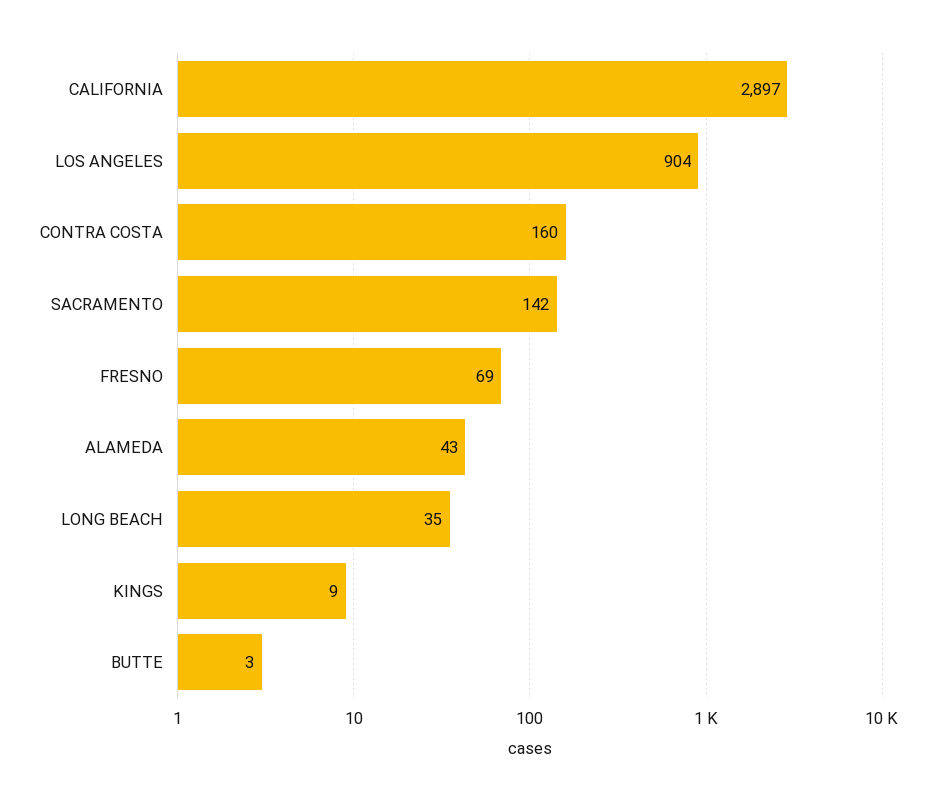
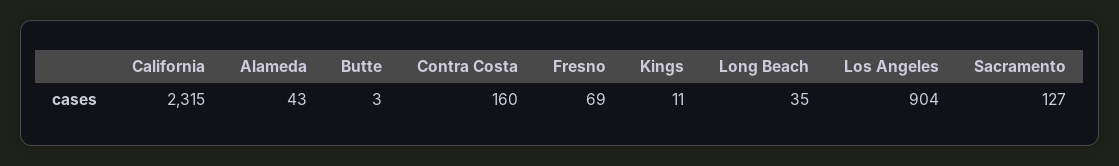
  {
-   "CALIFORNIA": 2897,
+   "CALIFORNIA": 2315,
    "LOS ANGELES": 904,
    "CONTRA COSTA": 160,
-   "SACRAMENTO": 142,
+   "SACRAMENTO": 127,
    "FRESNO": 69,
    "ALAMEDA": 43,
    "LONG BEACH": 35,
-   "KINGS": 9,
+   "KINGS": 11,
    "BUTTE": 3
  }

